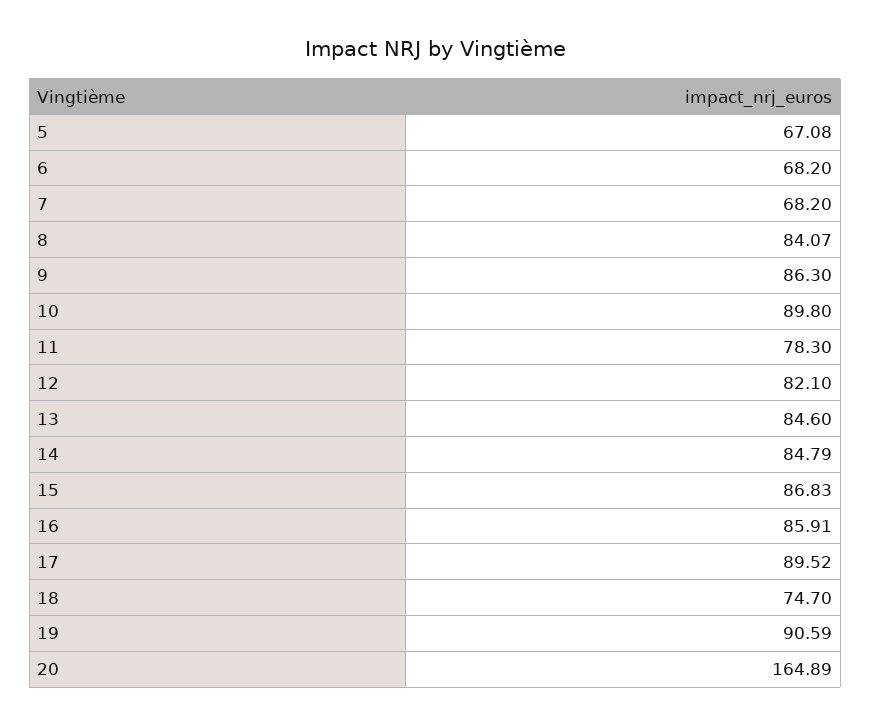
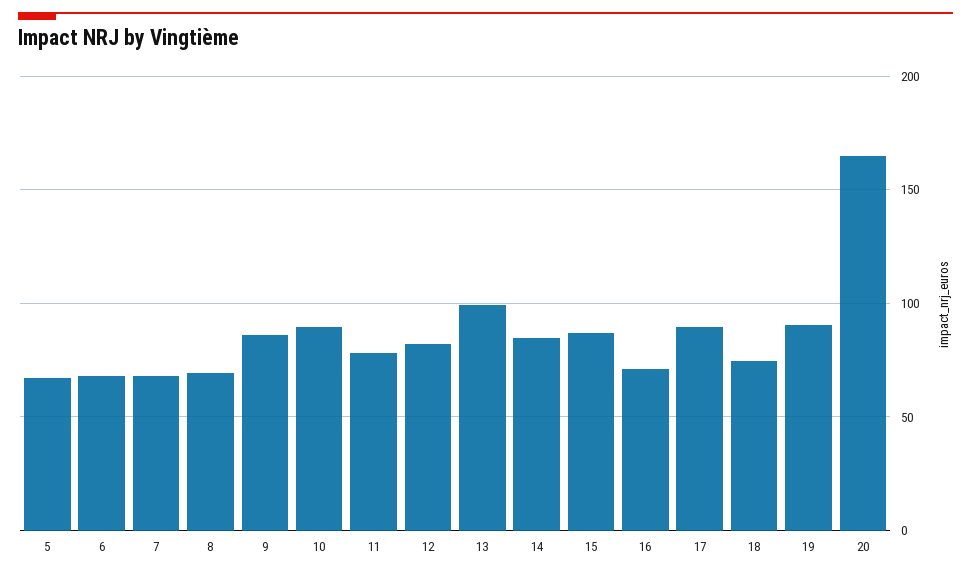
  {
    "5": 67.08,
    "6": 68.2,
    "7": 68.2,
-   "8": 84.07,
+   "8": 70,
    "9": 86.3,
    "10": 89.8,
    "11": 78.3,
    "12": 82.1,
-   "13": 84.6,
+   "13": 100,
    "14": 84.79,
    "15": 86.83,
-   "16": 85.91,
+   "16": 70,
    "17": 89.52,
    "18": 74.7,
    "19": 90.59,
    "20": 164.89
  }

